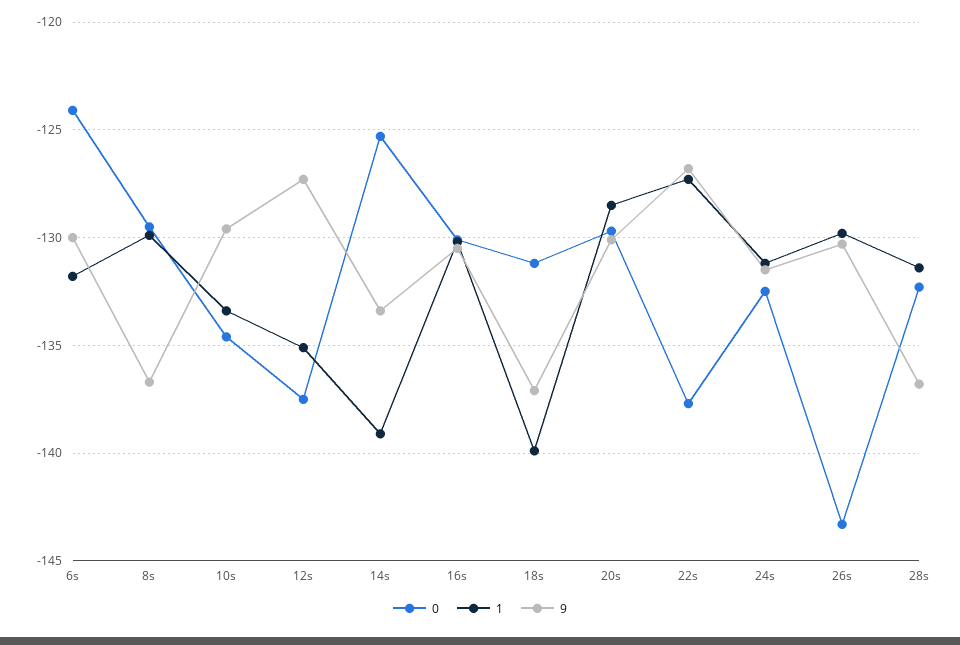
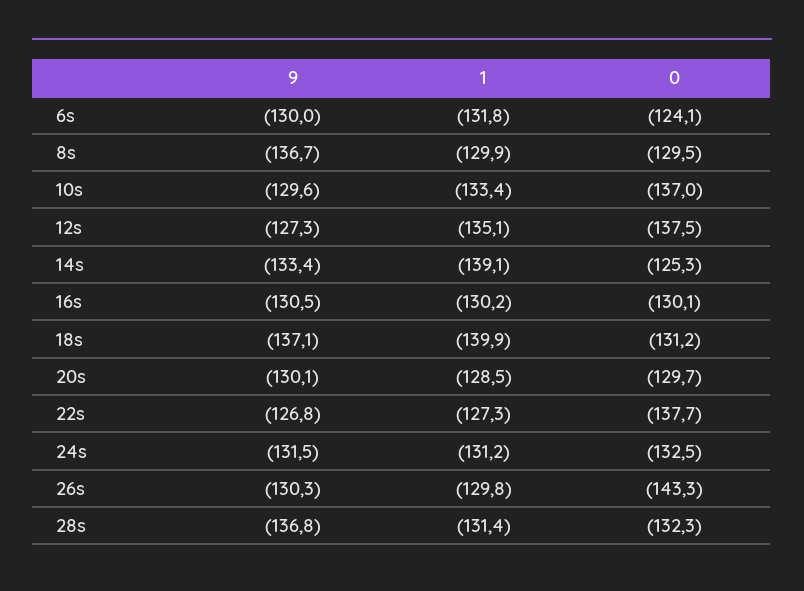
  {
    "0": {
      "6s": -124.1,
      "8s": -129.5,
-     "10s": -134.5,
+     "10s": -137,
      "12s": -137.5,
      "14s": -125.3,
      "16s": -130.1,
      "18s": -131.2,
      "20s": -129.7,
      "22s": -137.7,
      "24s": -132.5,
      "26s": -143.3,
      "28s": -132.3
    },
    "1": {
      "6s": -131.8,
      "8s": -129.9,
      "10s": -133.4,
      "12s": -135.1,
      "14s": -139.1,
      "16s": -130.2,
      "18s": -139.9,
      "20s": -128.5,
      "22s": -127.3,
      "24s": -131.2,
      "26s": -129.8,
      "28s": -131.4
    },
    "9": {
      "6s": -130,
      "8s": -136.7,
      "10s": -129.6,
      "12s": -127.3,
      "14s": -133.4,
      "16s": -130.5,
      "18s": -137.1,
      "20s": -130.1,
      "22s": -126.8,
      "24s": -131.5,
      "26s": -130.3,
      "28s": -136.8
    }
  }

